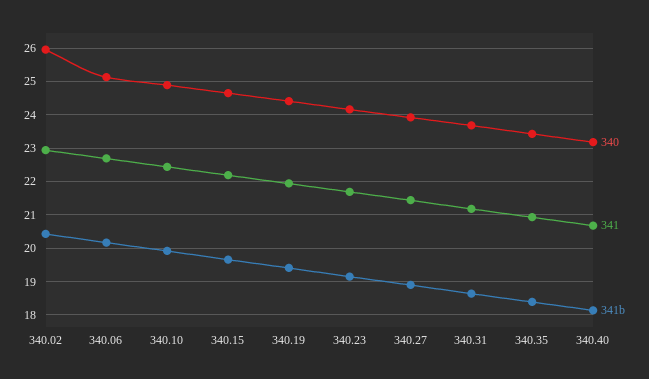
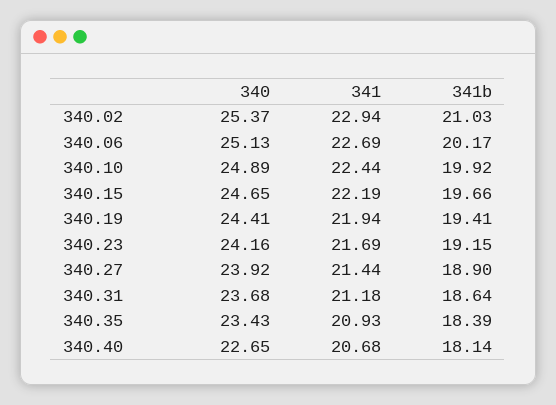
  {
    "340": {
-     "340.02": 26,
+     "340.02": 25.37,
      "340.06": 25.13,
      "340.10": 24.89,
      "340.15": 24.65,
      "340.19": 24.41,
      "340.23": 24.16,
      "340.27": 23.92,
      "340.31": 23.68,
      "340.35": 23.43,
-     "340.40": 23.2
+     "340.40": 22.65
    },
    "341": {
      "340.02": 22.94,
      "340.06": 22.69,
      "340.10": 22.44,
      "340.15": 22.19,
      "340.19": 21.94,
      "340.23": 21.69,
      "340.27": 21.44,
      "340.31": 21.18,
      "340.35": 20.93,
      "340.40": 20.68
    },
    "341b": {
-     "340.02": 20.4,
+     "340.02": 21.03,
      "340.06": 20.17,
      "340.10": 19.92,
      "340.15": 19.66,
      "340.19": 19.41,
      "340.23": 19.15,
      "340.27": 18.9,
      "340.31": 18.64,
      "340.35": 18.39,
      "340.40": 18.14
    }
  }

